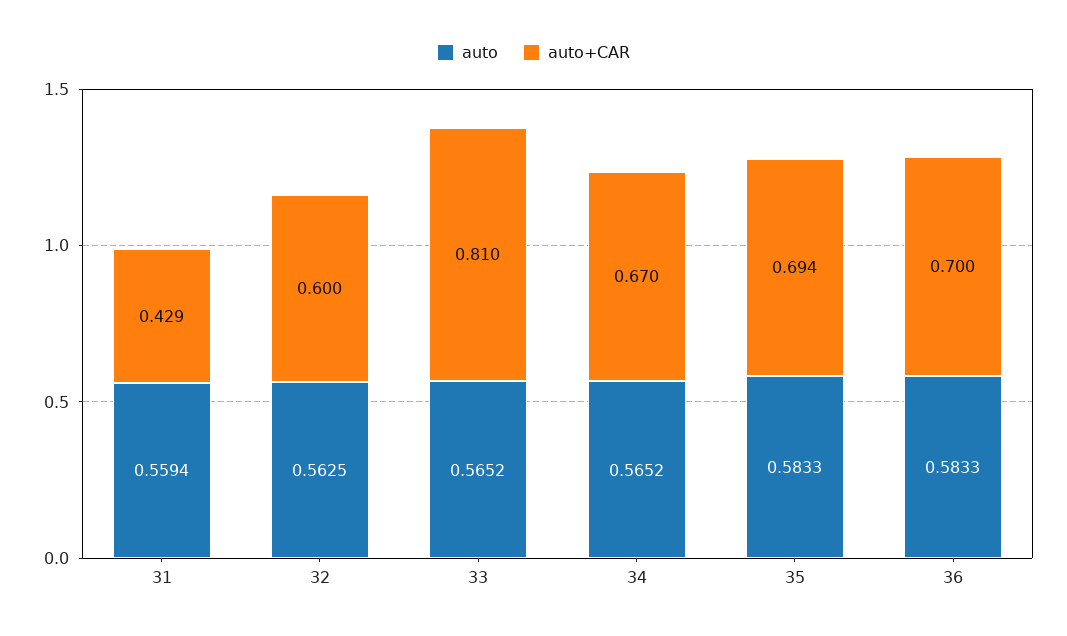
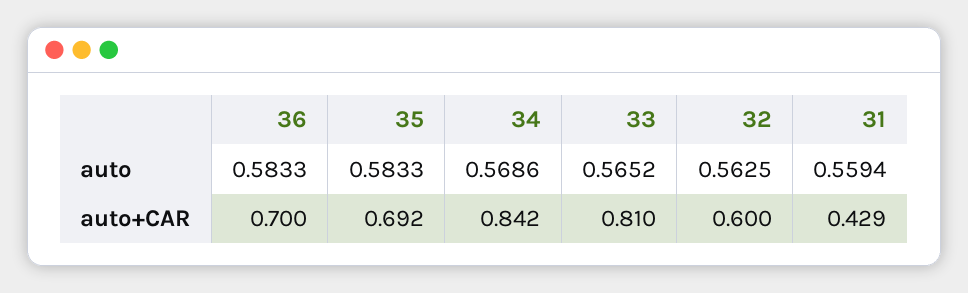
  {
    "auto": {
      "31": 0.5594,
      "32": 0.5625,
      "33": 0.5652,
-     "34": 0.5652,
+     "34": 0.5686,
      "35": 0.5833,
      "36": 0.5833
    },
    "auto+CAR": {
      "31": 0.429,
      "32": 0.6,
      "33": 0.81,
-     "34": 0.67,
+     "34": 0.842,
-     "35": 0.694,
+     "35": 0.692,
      "36": 0.7
    }
  }

